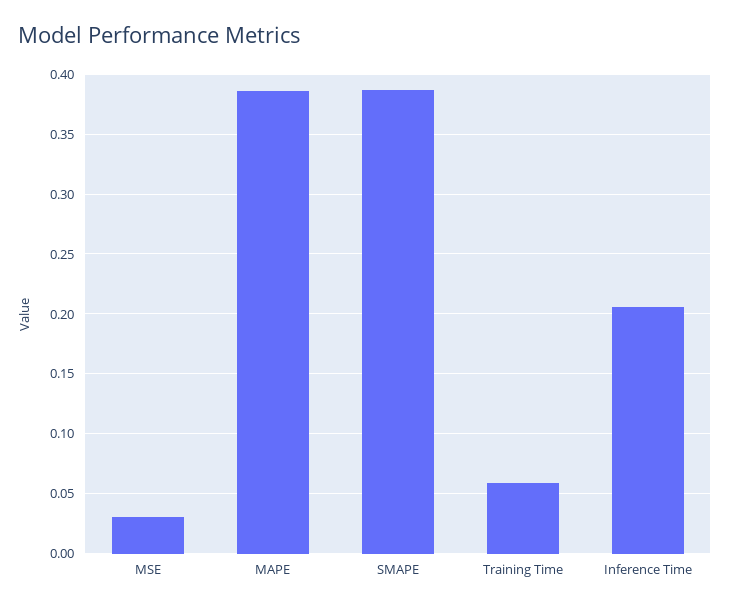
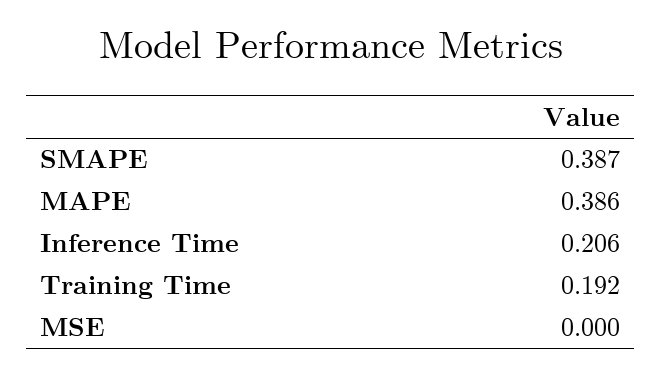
  {
-   "MSE": 0.03,
+   "MSE": 0,
    "MAPE": 0.386,
    "SMAPE": 0.387,
-   "Training Time": 0.06,
+   "Training Time": 0.192,
    "Inference Time": 0.206
  }

